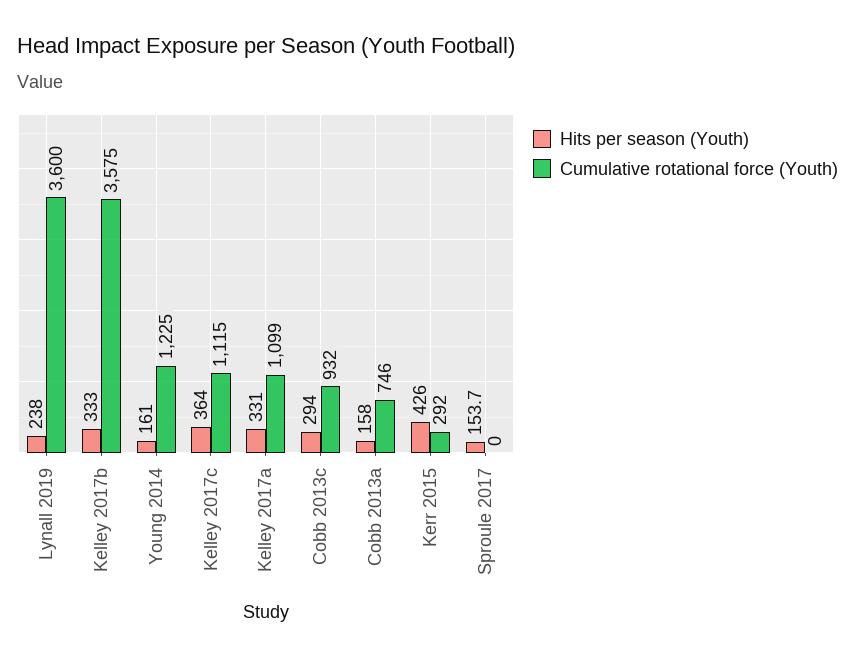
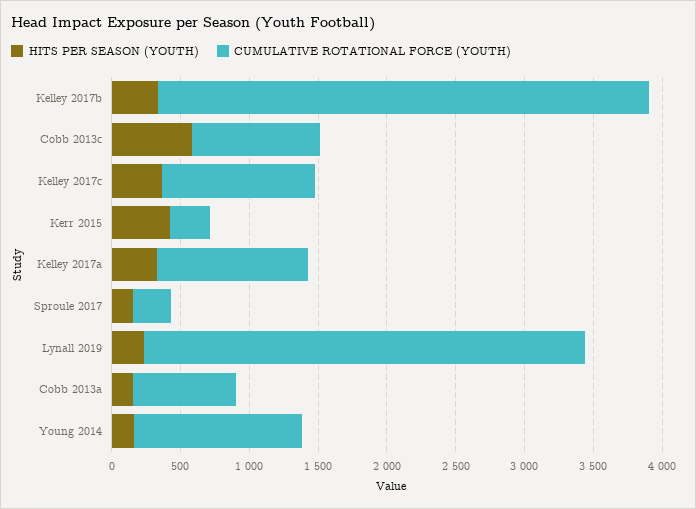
  {
    "Hits per season (Youth)": {
      "Lynall 2019": 238,
      "Kelley 2017b": 333,
      "Young 2014": 161,
      "Kelley 2017c": 364,
      "Kelley 2017a": 331,
-     "Cobb 2013c": 294,
+     "Cobb 2013c": 600,
      "Cobb 2013a": 158,
      "Kerr 2015": 426,
      "Sproule 2017": 153.7
    },
    "Cumulative rotational force (Youth)": {
-     "Lynall 2019": 3600,
+     "Lynall 2019": 3200,
      "Kelley 2017b": 3575,
      "Young 2014": 1225,
      "Kelley 2017c": 1115,
      "Kelley 2017a": 1099,
      "Cobb 2013c": 932,
      "Cobb 2013a": 746,
      "Kerr 2015": 292,
-     "Sproule 2017": 0
+     "Sproule 2017": 300
    }
  }

